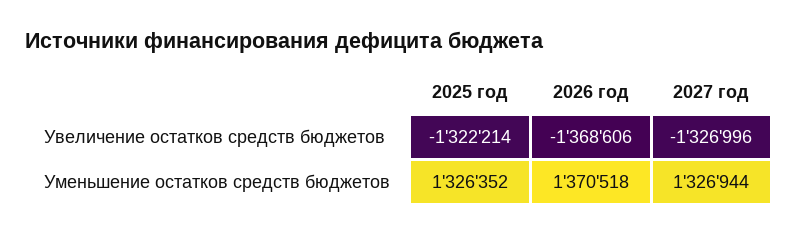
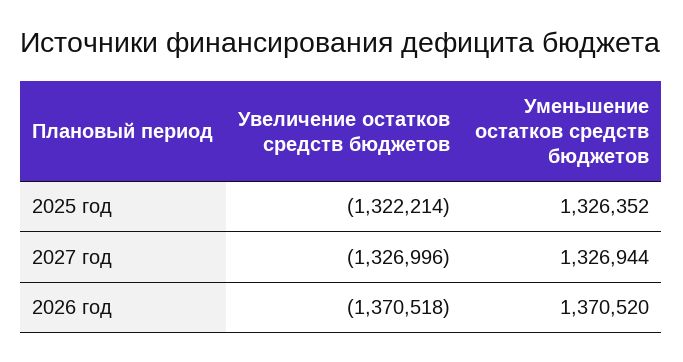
  {
    "2025 год": {
      "Увеличение остатков средств бюджетов": -1322214,
      "Уменьшение остатков средств бюджетов": 1326352
    },
    "2026 год": {
-     "Увеличение остатков средств бюджетов": -1368606,
+     "Увеличение остатков средств бюджетов": -1370518,
-     "Уменьшение остатков средств бюджетов": 1370518
+     "Уменьшение остатков средств бюджетов": 1370520
    },
    "2027 год": {
      "Увеличение остатков средств бюджетов": -1326996,
      "Уменьшение остатков средств бюджетов": 1326944
    }
  }

